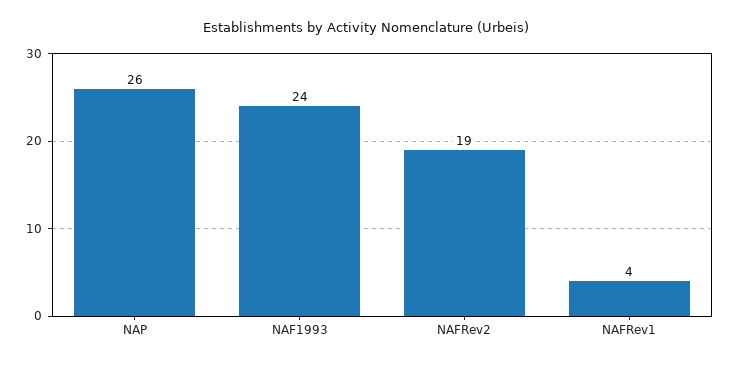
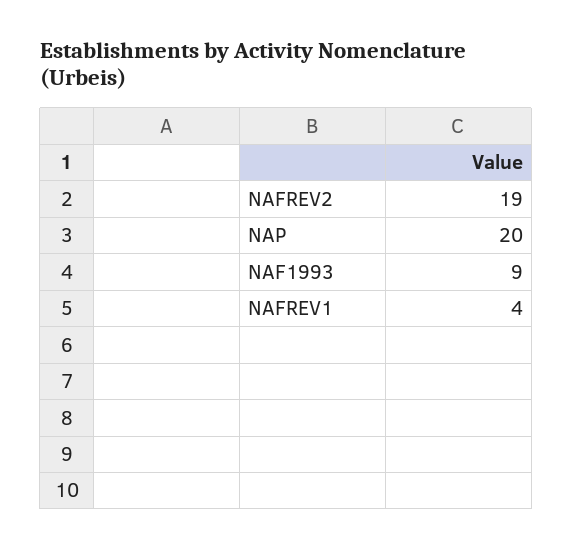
  {
-   "NAP": 26,
+   "NAP": 20,
-   "NAF1993": 24,
+   "NAF1993": 9,
    "NAFRev2": 19,
    "NAFRev1": 4
  }

